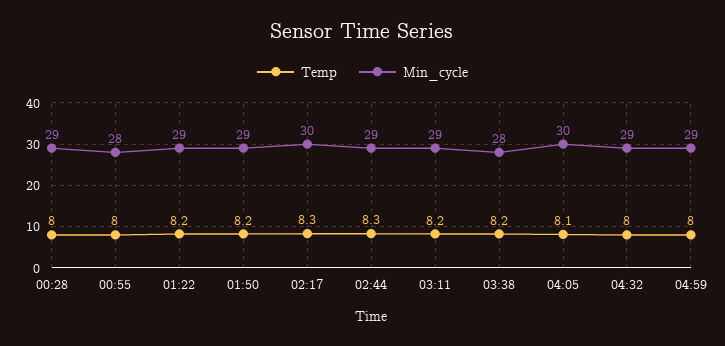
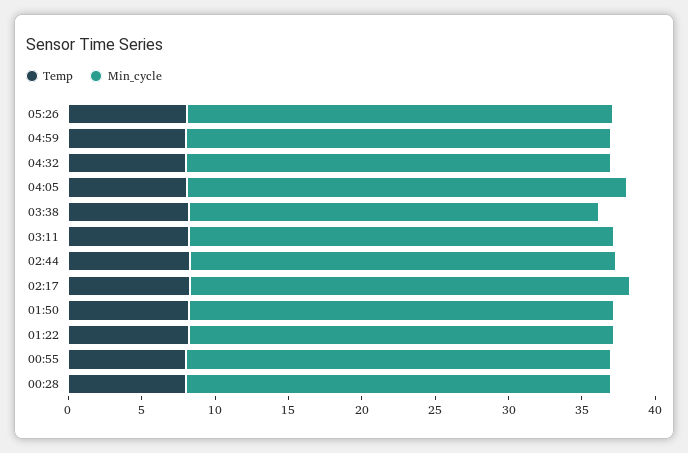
  {
    "Temp": {
      "00:28": 8,
      "00:55": 8,
      "01:22": 8.2,
      "01:50": 8.2,
      "02:17": 8.3,
      "02:44": 8.3,
      "03:11": 8.2,
      "03:38": 8.2,
      "04:05": 8.1,
      "04:32": 8,
-     "04:59": 8
+     "04:59": 8,
+     "05:26": 8
    },
    "Min_cycle": {
      "00:28": 29,
-     "00:55": 28,
+     "00:55": 29,
      "01:22": 29,
      "01:50": 29,
      "02:17": 30,
      "02:44": 29,
      "03:11": 29,
      "03:38": 28,
      "04:05": 30,
      "04:32": 29,
-     "04:59": 29
+     "04:59": 29,
+     "05:26": 29
    }
  }

